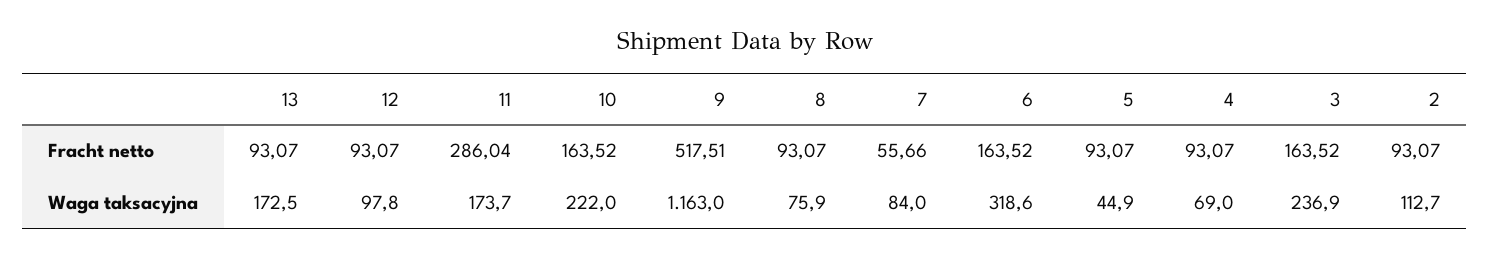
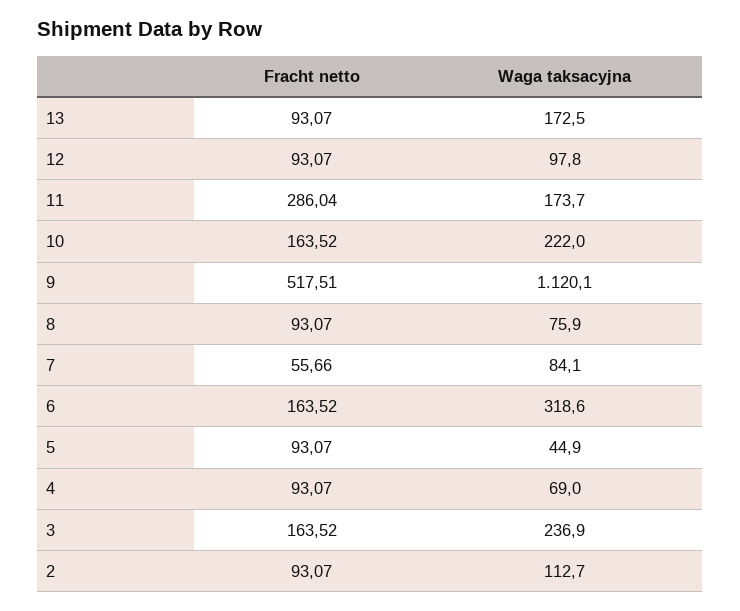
  {
    "13": {
      "Fracht netto": 93.07,
      "Waga taksacyjna": 172.5
    },
    "12": {
      "Fracht netto": 93.07,
      "Waga taksacyjna": 97.8
    },
    "11": {
      "Fracht netto": 286.04,
      "Waga taksacyjna": 173.7
    },
    "10": {
      "Fracht netto": 163.52,
      "Waga taksacyjna": 222
    },
    "9": {
      "Fracht netto": 517.51,
-     "Waga taksacyjna": 1163
+     "Waga taksacyjna": 1120.1
    },
    "8": {
      "Fracht netto": 93.07,
      "Waga taksacyjna": 75.9
    },
    "7": {
      "Fracht netto": 55.66,
-     "Waga taksacyjna": 84
+     "Waga taksacyjna": 84.1
    },
    "6": {
      "Fracht netto": 163.52,
      "Waga taksacyjna": 318.6
    },
    "5": {
      "Fracht netto": 93.07,
      "Waga taksacyjna": 44.9
    },
    "4": {
      "Fracht netto": 93.07,
      "Waga taksacyjna": 69
    },
    "3": {
      "Fracht netto": 163.52,
      "Waga taksacyjna": 236.9
    },
    "2": {
      "Fracht netto": 93.07,
      "Waga taksacyjna": 112.7
    }
  }

